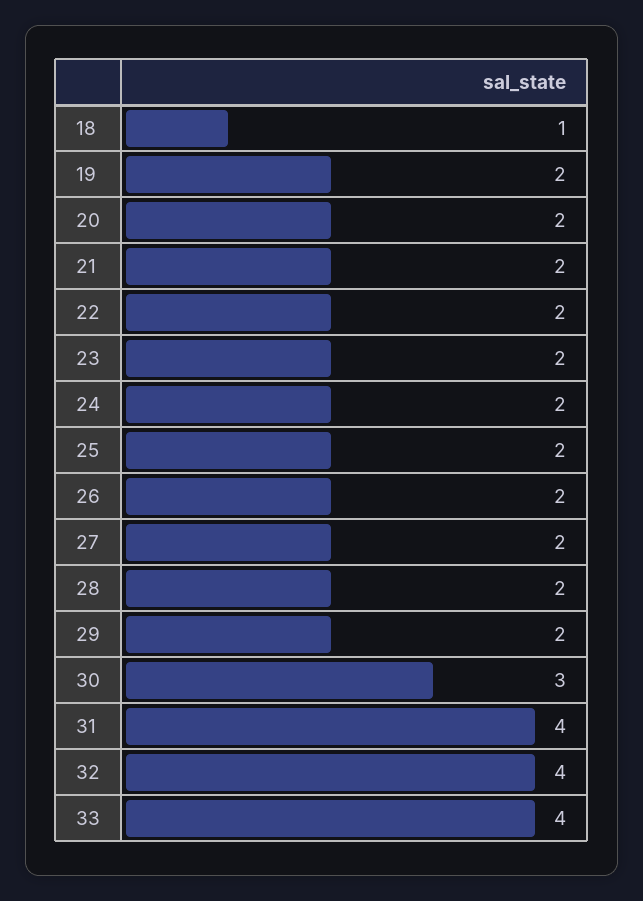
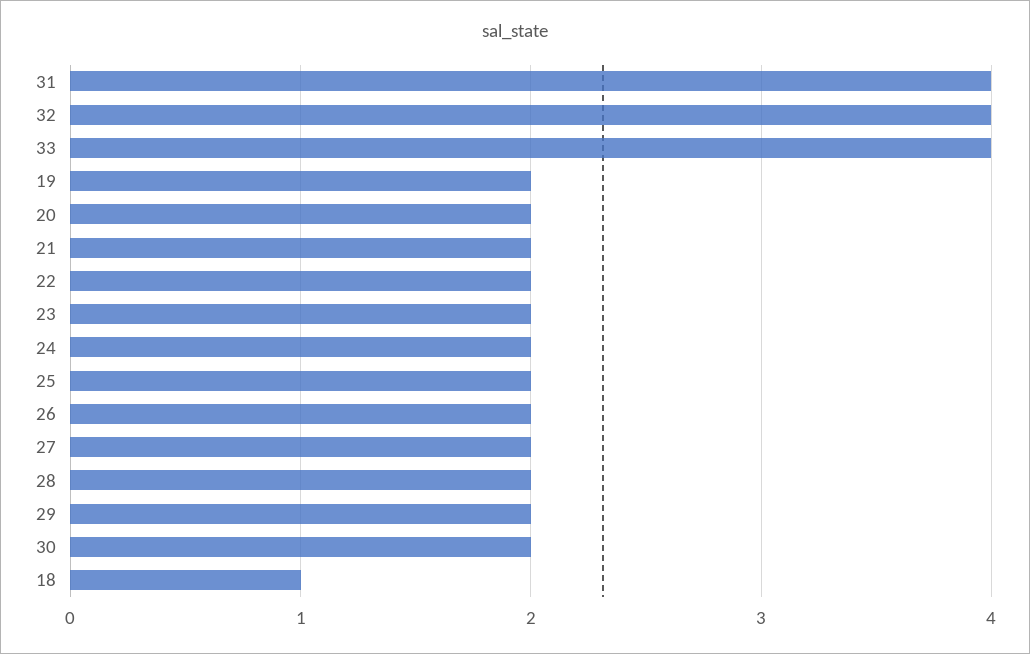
  {
    "18": 1,
    "19": 2,
    "20": 2,
    "21": 2,
    "22": 2,
    "23": 2,
    "24": 2,
    "25": 2,
    "26": 2,
    "27": 2,
    "28": 2,
    "29": 2,
-   "30": 3,
+   "30": 2,
    "31": 4,
    "32": 4,
    "33": 4
  }

